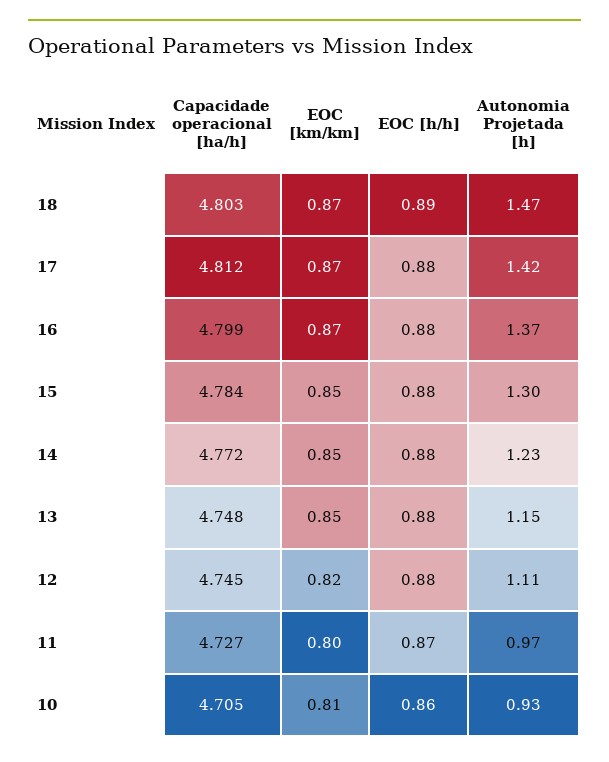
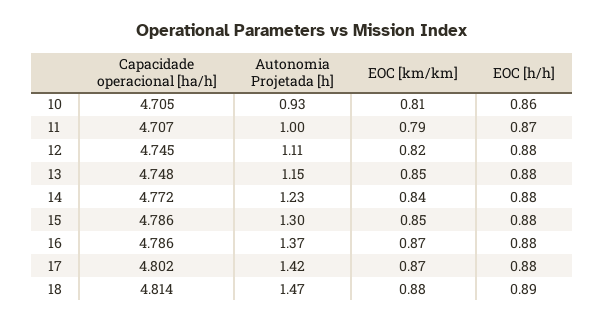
  {
    "Capacidade operacional [ha/h]": {
-     "18": 4.803,
+     "18": 4.814,
-     "17": 4.812,
+     "17": 4.802,
-     "16": 4.799,
+     "16": 4.786,
-     "15": 4.784,
+     "15": 4.786,
      "14": 4.772,
      "13": 4.748,
      "12": 4.745,
-     "11": 4.727,
+     "11": 4.707,
      "10": 4.705
    },
    "EOC [km/km]": {
-     "18": 0.87,
+     "18": 0.88,
      "17": 0.87,
      "16": 0.87,
      "15": 0.85,
-     "14": 0.85,
+     "14": 0.84,
      "13": 0.85,
      "12": 0.82,
-     "11": 0.8,
+     "11": 0.79,
      "10": 0.81
    },
    "EOC [h/h]": {
      "18": 0.89,
      "17": 0.88,
      "16": 0.88,
      "15": 0.88,
      "14": 0.88,
      "13": 0.88,
      "12": 0.88,
      "11": 0.87,
      "10": 0.86
    },
    "Autonomia Projetada [h]": {
      "18": 1.47,
      "17": 1.42,
      "16": 1.37,
      "15": 1.3,
      "14": 1.23,
      "13": 1.15,
      "12": 1.11,
-     "11": 0.97,
+     "11": 1,
      "10": 0.93
    }
  }

